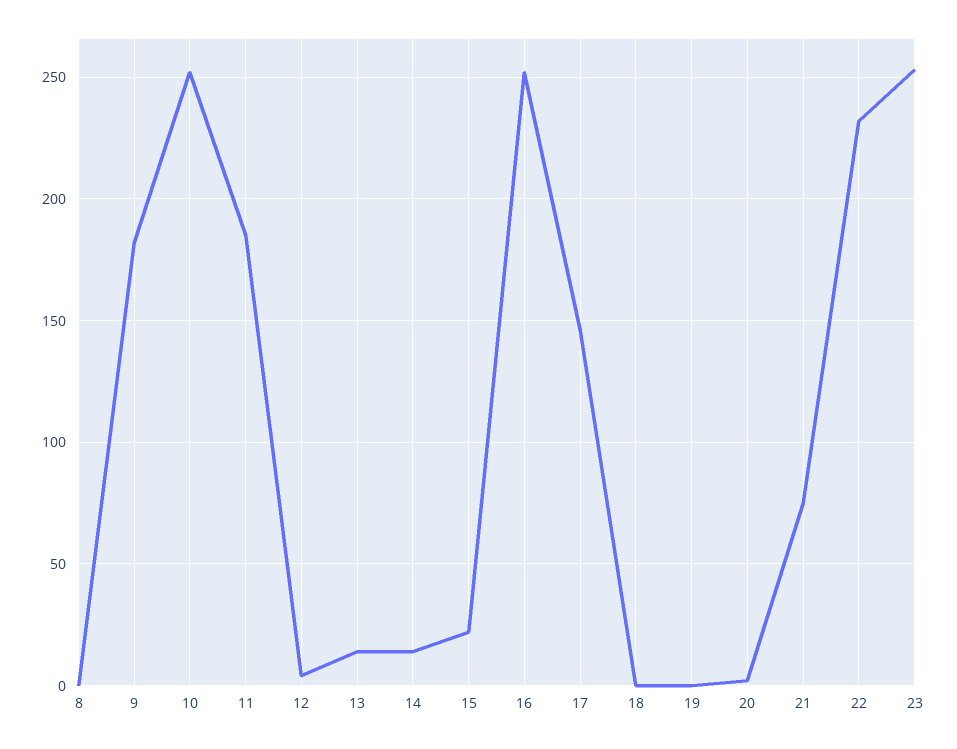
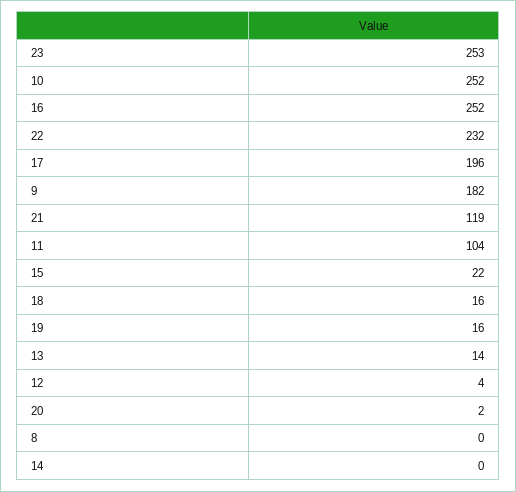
  {
    "8": 0,
    "9": 182,
    "10": 252,
-   "11": 185,
+   "11": 104,
    "12": 4,
    "13": 14,
-   "14": 15,
+   "14": 0,
    "15": 22,
    "16": 252,
-   "17": 145,
+   "17": 196,
-   "18": 0,
+   "18": 16,
-   "19": 0,
+   "19": 16,
    "20": 2,
-   "21": 75,
+   "21": 119,
    "22": 232,
    "23": 253
  }

